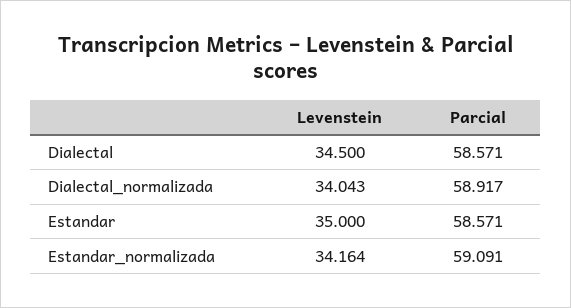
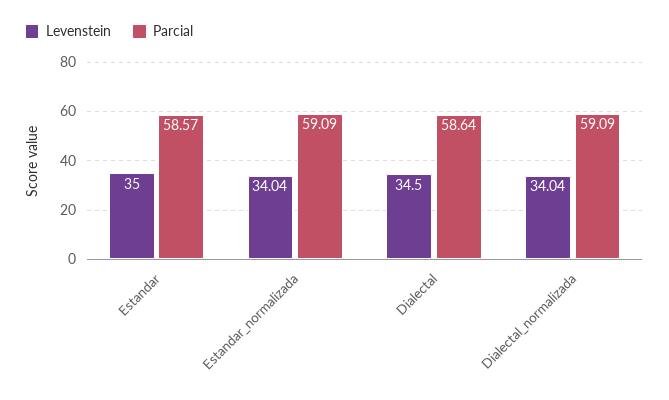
  {
    "Levenstein": {
      "Dialectal": 34.5,
      "Dialectal_normalizada": 34.043,
      "Estandar": 35,
-     "Estandar_normalizada": 34.164
+     "Estandar_normalizada": 34.04
    },
    "Parcial": {
-     "Dialectal": 58.571,
+     "Dialectal": 58.64,
-     "Dialectal_normalizada": 58.917,
+     "Dialectal_normalizada": 59.09,
      "Estandar": 58.571,
      "Estandar_normalizada": 59.091
    }
  }

